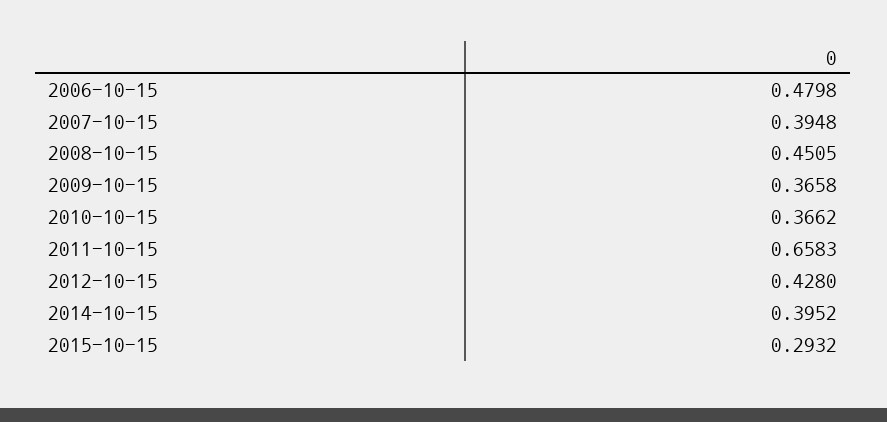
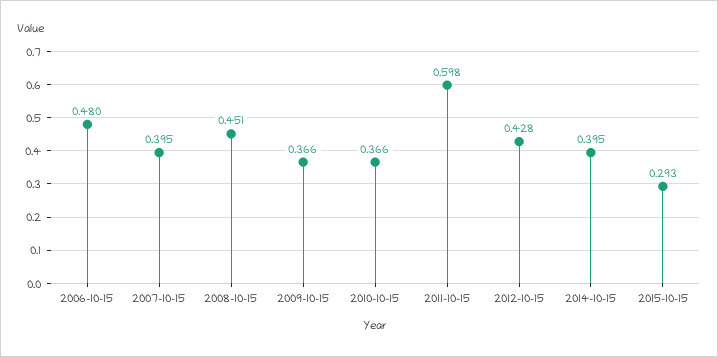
  {
    "2006-10-15": 0.4798,
    "2007-10-15": 0.3948,
    "2008-10-15": 0.4505,
    "2009-10-15": 0.3658,
    "2010-10-15": 0.3662,
-   "2011-10-15": 0.6583,
+   "2011-10-15": 0.598,
    "2012-10-15": 0.428,
    "2014-10-15": 0.3952,
    "2015-10-15": 0.2932
  }

